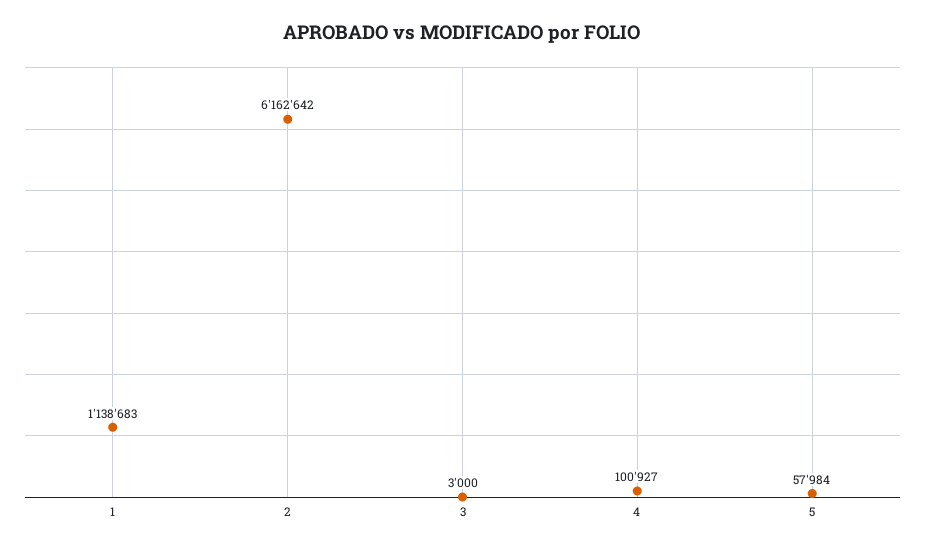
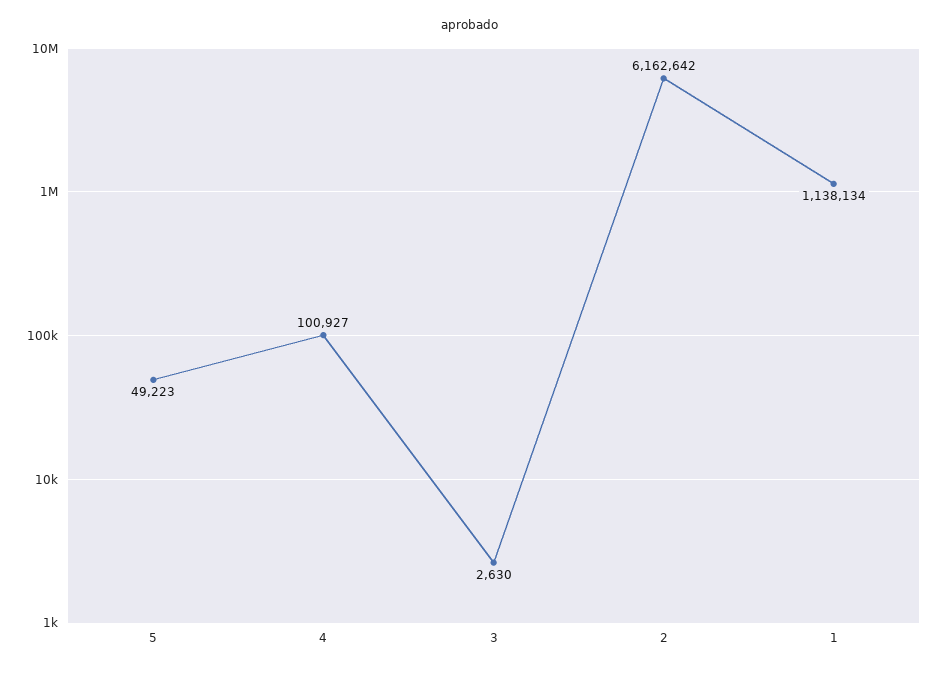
  {
-   "1": 1138683,
+   "1": 1138134,
    "2": 6162642,
-   "3": 3000,
+   "3": 2630,
    "4": 100927,
-   "5": 57984
+   "5": 49223
  }

